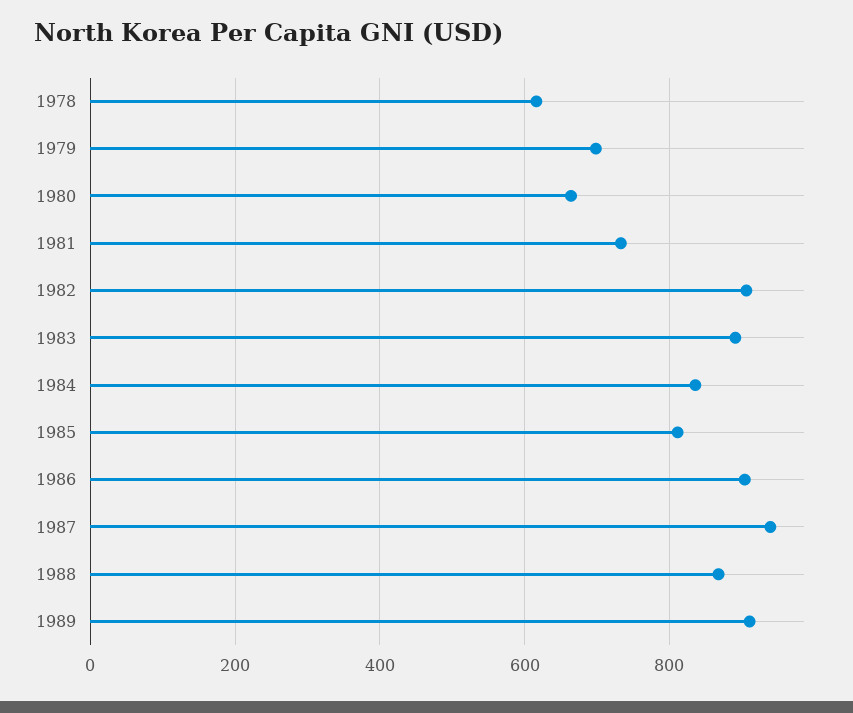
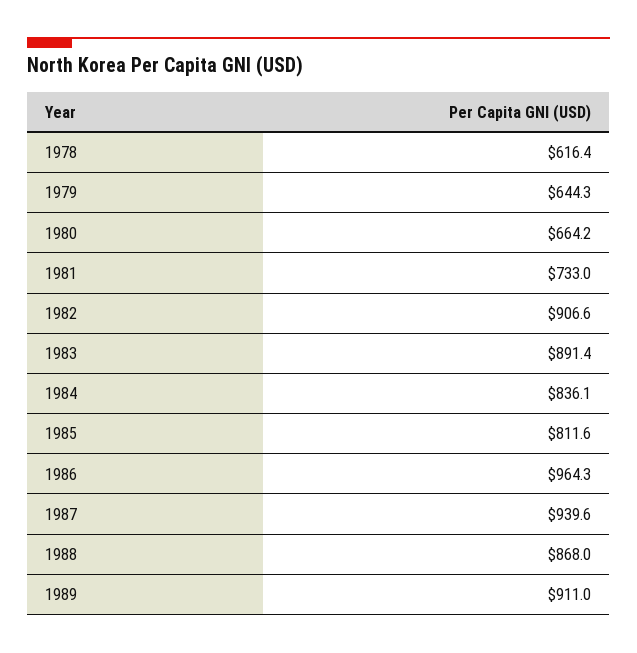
  {
    "1978": 616.4,
-   "1979": 700,
+   "1979": 644.3,
    "1980": 664.2,
    "1981": 733,
    "1982": 906.6,
    "1983": 891.4,
    "1984": 836.1,
    "1985": 811.6,
-   "1986": 900,
+   "1986": 964.3,
    "1987": 939.6,
    "1988": 868,
    "1989": 911
  }

